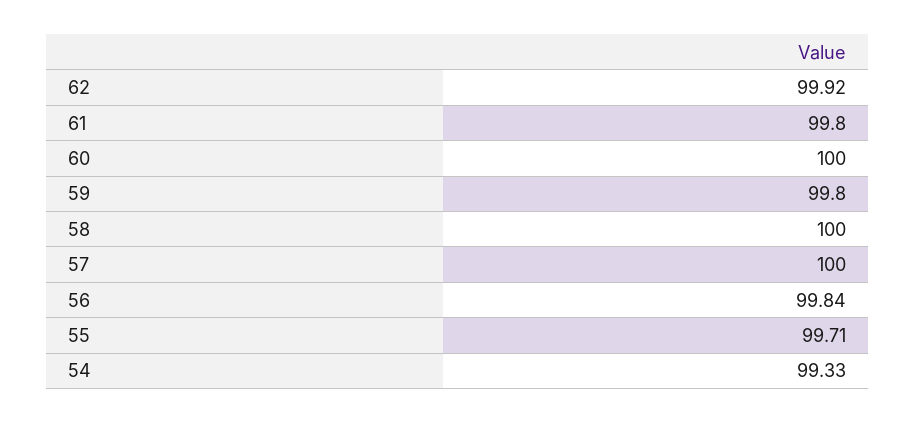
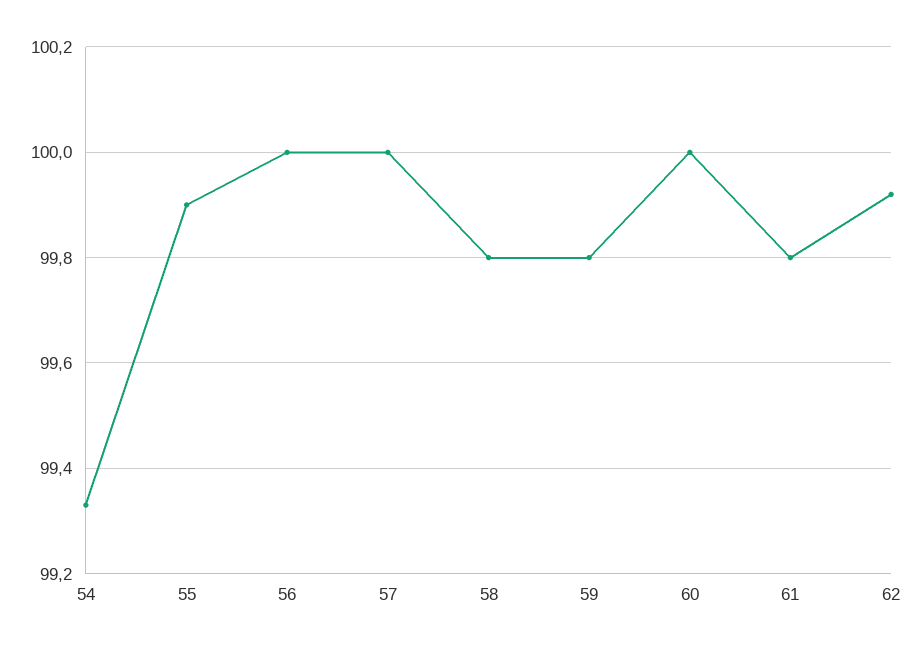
  {
    "62": 99.92,
    "61": 99.8,
    "60": 100,
    "59": 99.8,
-   "58": 100,
+   "58": 99.8,
    "57": 100,
-   "56": 99.84,
+   "56": 100,
-   "55": 99.71,
+   "55": 99.9,
    "54": 99.33
  }

